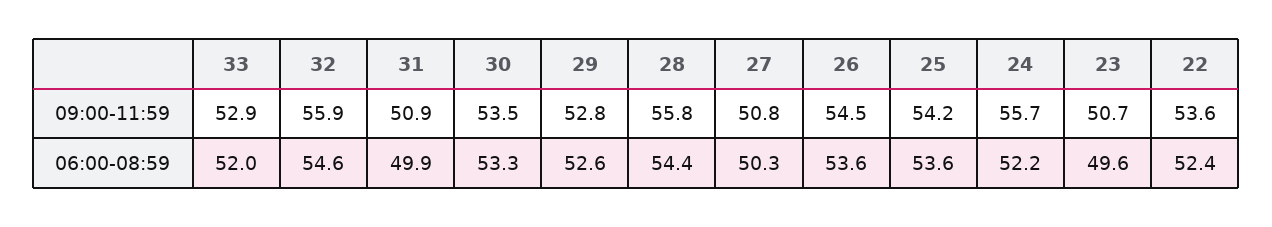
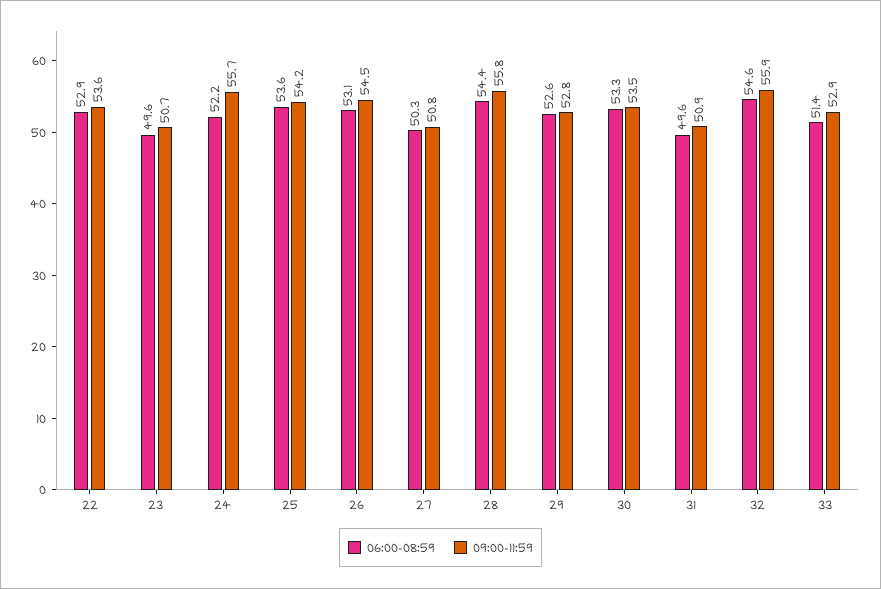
  {
    "09:00-11:59": {
      "33": 52.9,
      "32": 55.9,
      "31": 50.9,
      "30": 53.5,
      "29": 52.8,
      "28": 55.8,
      "27": 50.8,
      "26": 54.5,
      "25": 54.2,
      "24": 55.7,
      "23": 50.7,
      "22": 53.6
    },
    "06:00-08:59": {
-     "33": 52,
+     "33": 51.4,
      "32": 54.6,
-     "31": 49.9,
+     "31": 49.6,
      "30": 53.3,
      "29": 52.6,
      "28": 54.4,
      "27": 50.3,
-     "26": 53.6,
+     "26": 53.1,
      "25": 53.6,
      "24": 52.2,
      "23": 49.6,
-     "22": 52.4
+     "22": 52.9
    }
  }

